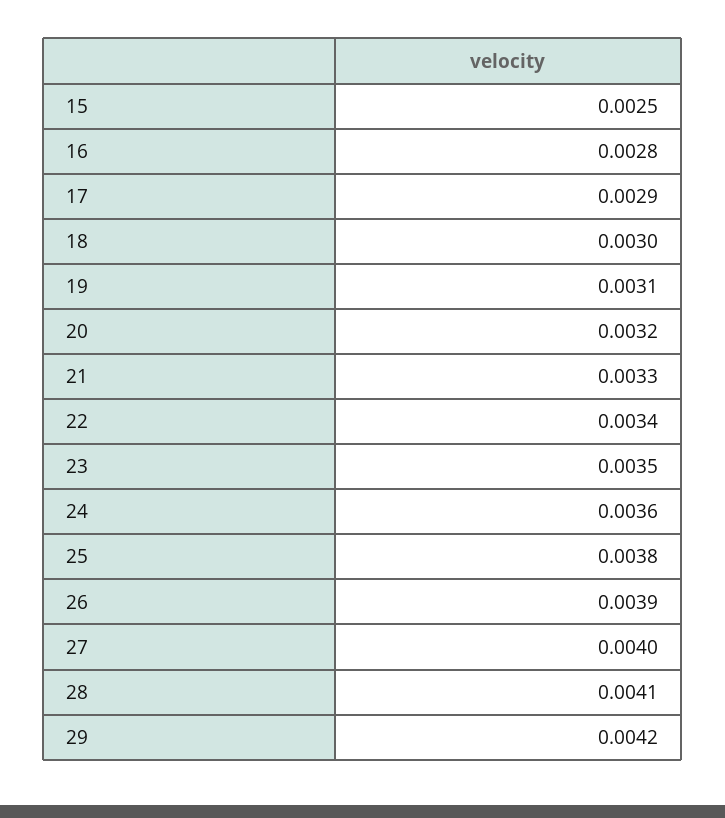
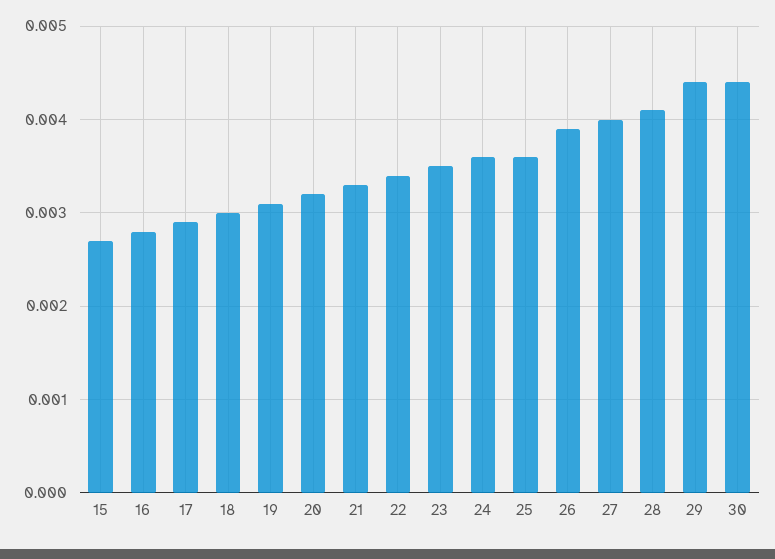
  {
-   "15": 0.0025,
+   "15": 0.0027,
    "16": 0.0028,
    "17": 0.0029,
    "18": 0.003,
    "19": 0.0031,
    "20": 0.0032,
    "21": 0.0033,
    "22": 0.0034,
    "23": 0.0035,
    "24": 0.0036,
-   "25": 0.0038,
+   "25": 0.0036,
    "26": 0.0039,
    "27": 0.004,
    "28": 0.0041,
-   "29": 0.0042
+   "29": 0.0044,
+   "30": 0.0044
  }

